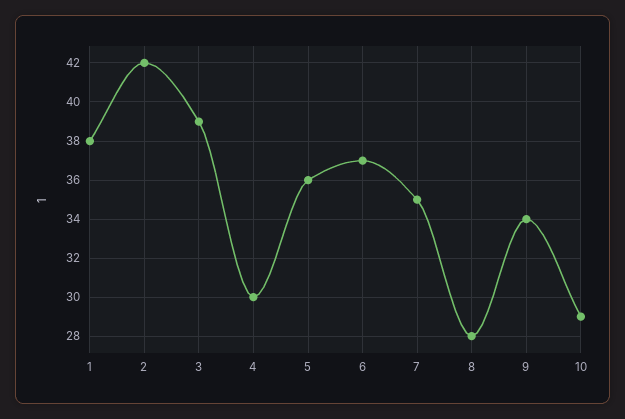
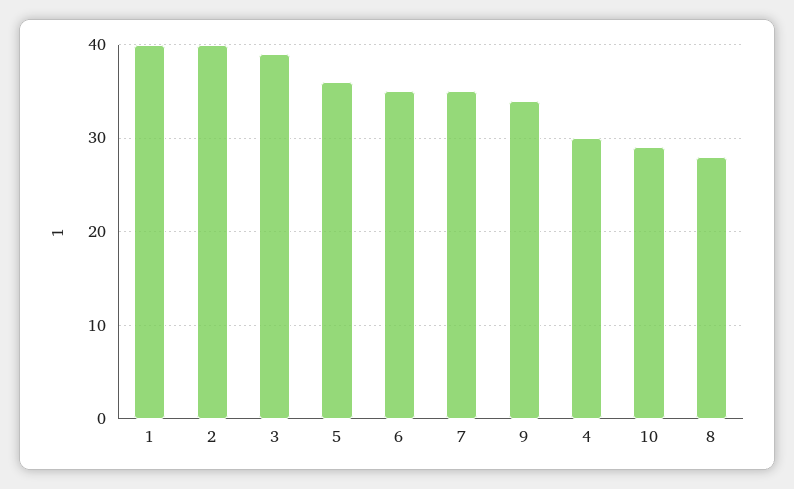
  {
-   "1": 38,
+   "1": 40,
-   "2": 42,
+   "2": 40,
    "3": 39,
    "4": 30,
    "5": 36,
-   "6": 37,
+   "6": 35,
    "7": 35,
    "8": 28,
    "9": 34,
    "10": 29
  }

